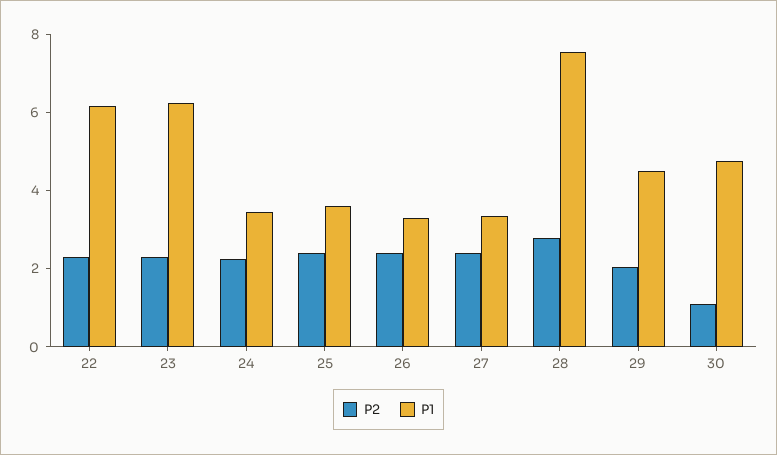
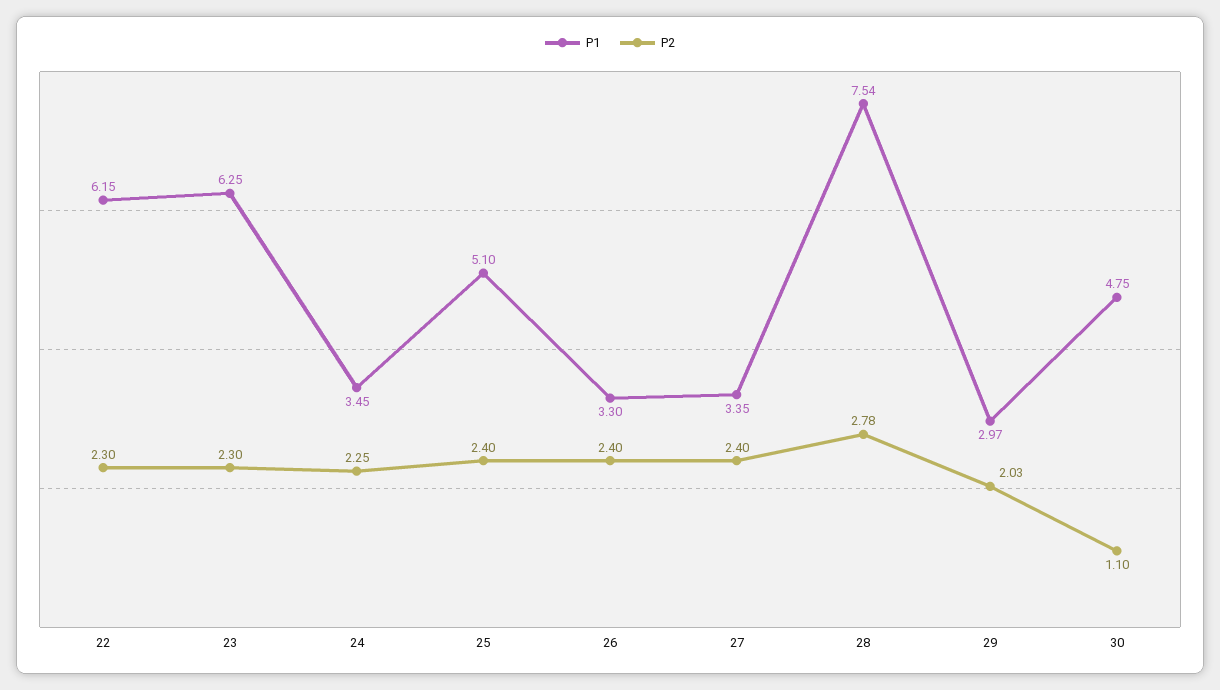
  {
    "P2": {
      "22": 2.3,
      "23": 2.3,
      "24": 2.25,
      "25": 2.4,
      "26": 2.4,
      "27": 2.4,
      "28": 2.78,
      "29": 2.03,
      "30": 1.1
    },
    "P1": {
      "22": 6.15,
      "23": 6.25,
      "24": 3.45,
-     "25": 3.5,
+     "25": 5.1,
      "26": 3.3,
      "27": 3.35,
      "28": 7.54,
-     "29": 4.5,
+     "29": 2.97,
      "30": 4.75
    }
  }

